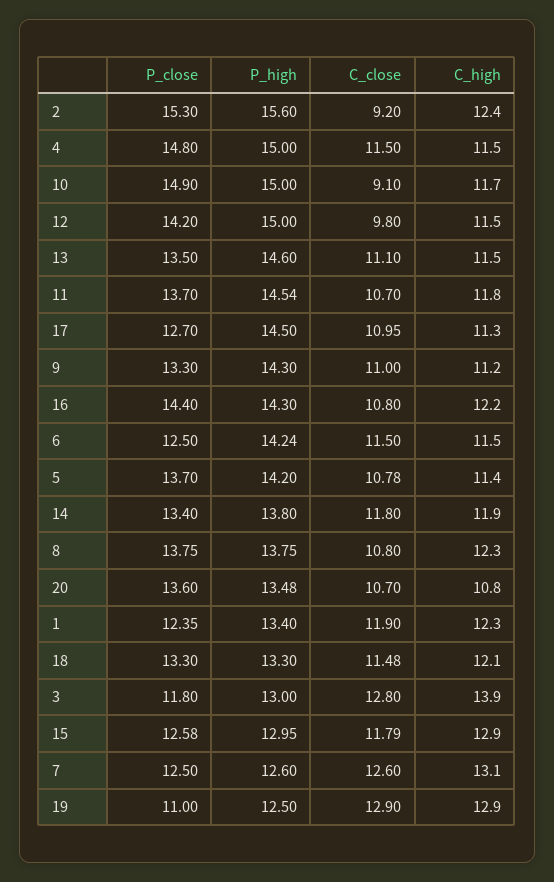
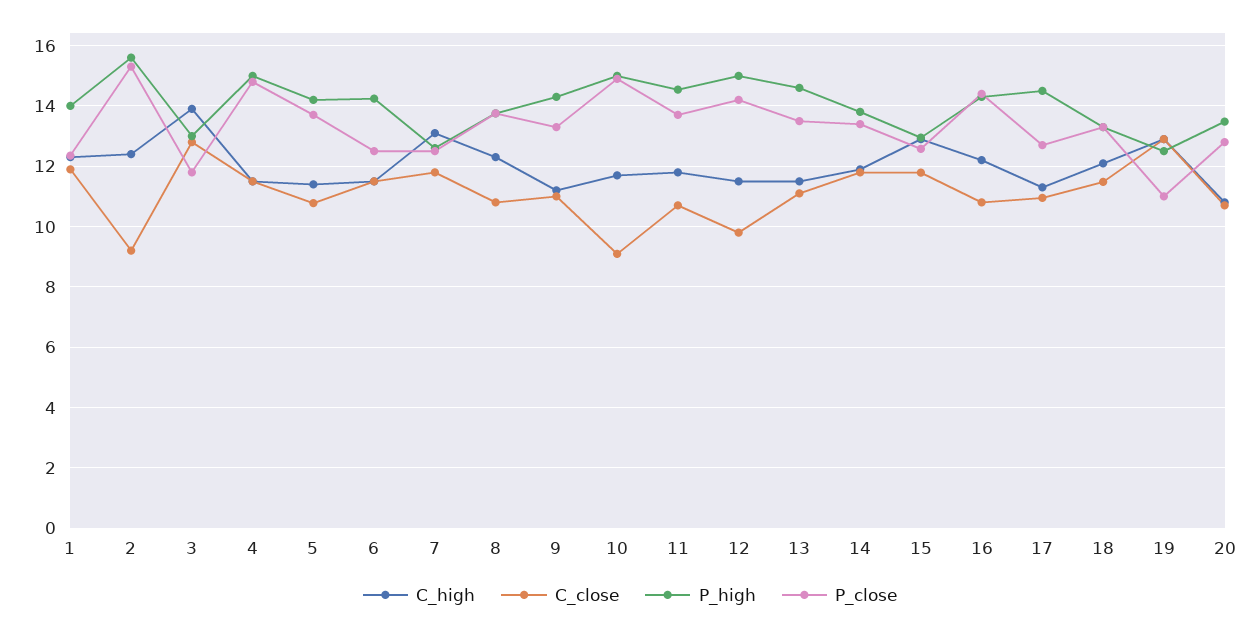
  {
    "P_close": {
      "2": 15.3,
      "4": 14.8,
      "10": 14.9,
      "12": 14.2,
      "13": 13.5,
      "11": 13.7,
      "17": 12.7,
      "9": 13.3,
      "16": 14.4,
      "6": 12.5,
      "5": 13.7,
      "14": 13.4,
      "8": 13.75,
-     "20": 13.6,
+     "20": 12.8,
      "1": 12.35,
      "18": 13.3,
      "3": 11.8,
      "15": 12.58,
      "7": 12.5,
      "19": 11
    },
    "P_high": {
      "2": 15.6,
      "4": 15,
      "10": 15,
      "12": 15,
      "13": 14.6,
      "11": 14.54,
      "17": 14.5,
      "9": 14.3,
      "16": 14.3,
      "6": 14.24,
      "5": 14.2,
      "14": 13.8,
      "8": 13.75,
      "20": 13.48,
-     "1": 13.4,
+     "1": 14,
      "18": 13.3,
      "3": 13,
      "15": 12.95,
      "7": 12.6,
      "19": 12.5
    },
    "C_close": {
      "2": 9.2,
      "4": 11.5,
      "10": 9.1,
      "12": 9.8,
      "13": 11.1,
      "11": 10.7,
      "17": 10.95,
      "9": 11,
      "16": 10.8,
      "6": 11.5,
      "5": 10.78,
      "14": 11.8,
      "8": 10.8,
      "20": 10.7,
      "1": 11.9,
      "18": 11.48,
      "3": 12.8,
      "15": 11.79,
-     "7": 12.6,
+     "7": 11.8,
      "19": 12.9
    },
    "C_high": {
      "2": 12.4,
      "4": 11.5,
      "10": 11.7,
      "12": 11.5,
      "13": 11.5,
      "11": 11.8,
      "17": 11.3,
      "9": 11.2,
      "16": 12.2,
      "6": 11.5,
      "5": 11.4,
      "14": 11.9,
      "8": 12.3,
      "20": 10.8,
      "1": 12.3,
      "18": 12.1,
      "3": 13.9,
      "15": 12.9,
      "7": 13.1,
      "19": 12.9
    }
  }

